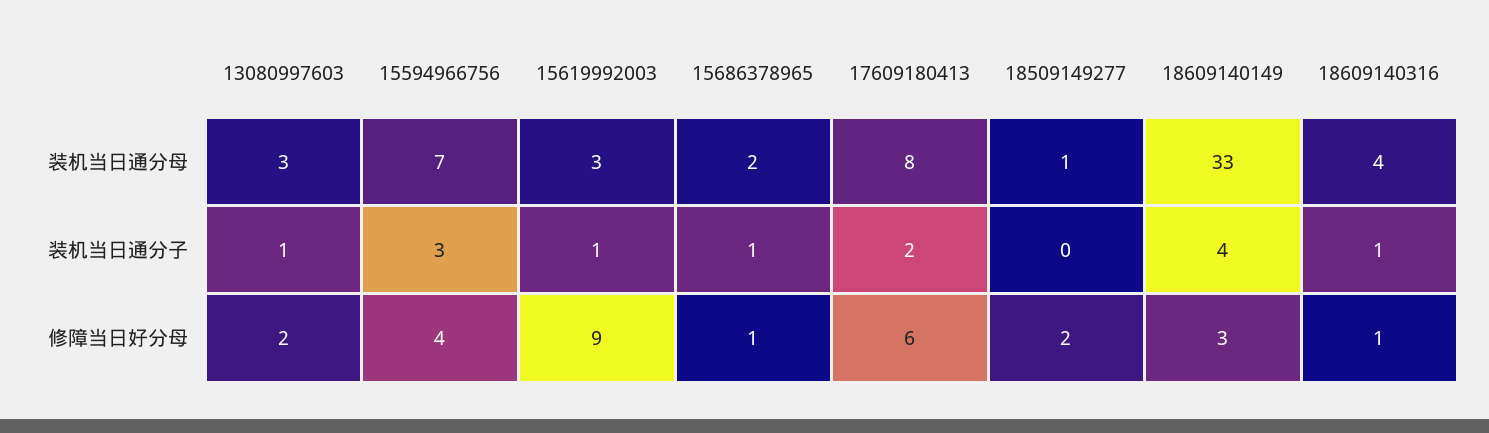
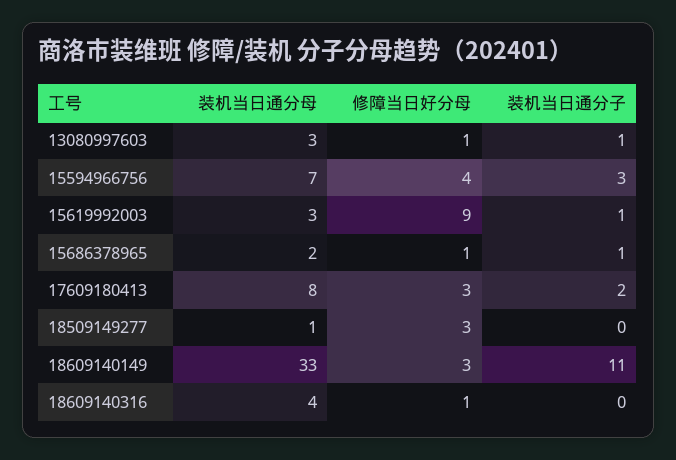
  {
    "13080997603": {
      "装机当日通分母": 3,
      "装机当日通分子": 1,
-     "修障当日好分母": 2
+     "修障当日好分母": 1
    },
    "15594966756": {
      "装机当日通分母": 7,
      "装机当日通分子": 3,
      "修障当日好分母": 4
    },
    "15619992003": {
      "装机当日通分母": 3,
      "装机当日通分子": 1,
      "修障当日好分母": 9
    },
    "15686378965": {
      "装机当日通分母": 2,
      "装机当日通分子": 1,
      "修障当日好分母": 1
    },
    "17609180413": {
      "装机当日通分母": 8,
      "装机当日通分子": 2,
-     "修障当日好分母": 6
+     "修障当日好分母": 3
    },
    "18509149277": {
      "装机当日通分母": 1,
      "装机当日通分子": 0,
-     "修障当日好分母": 2
+     "修障当日好分母": 3
    },
    "18609140149": {
      "装机当日通分母": 33,
-     "装机当日通分子": 4,
+     "装机当日通分子": 11,
      "修障当日好分母": 3
    },
    "18609140316": {
      "装机当日通分母": 4,
-     "装机当日通分子": 1,
+     "装机当日通分子": 0,
      "修障当日好分母": 1
    }
  }

